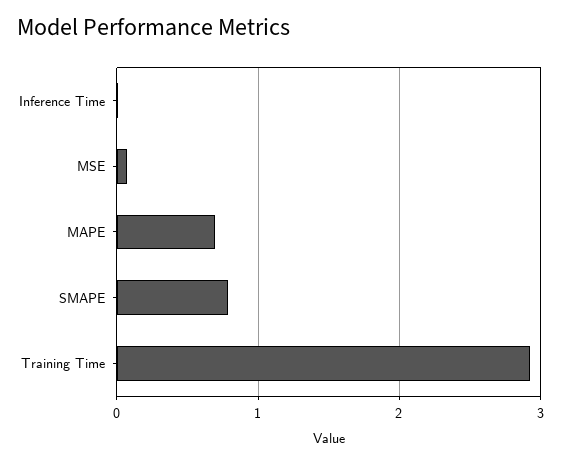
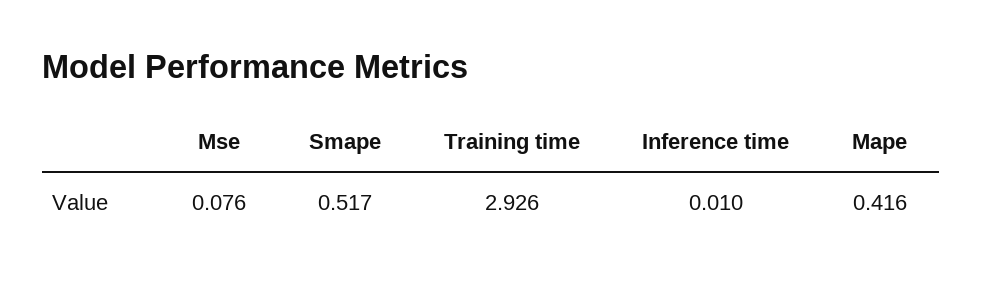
  {
    "Inference Time": 0.01,
    "MSE": 0.076,
-   "MAPE": 0.7,
+   "MAPE": 0.416,
-   "SMAPE": 0.8,
+   "SMAPE": 0.517,
    "Training Time": 2.926
  }

